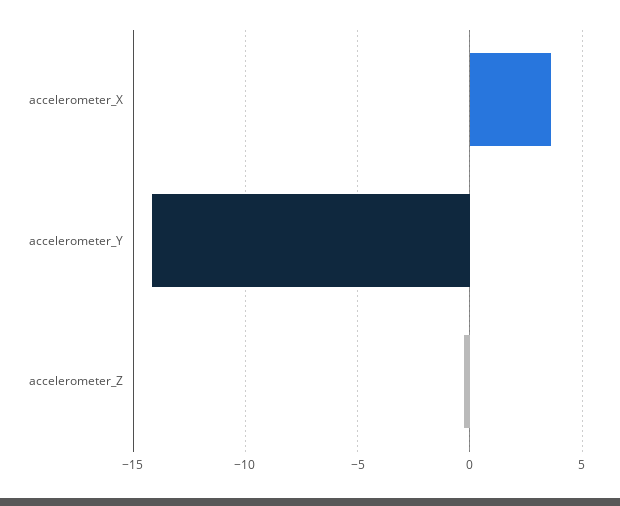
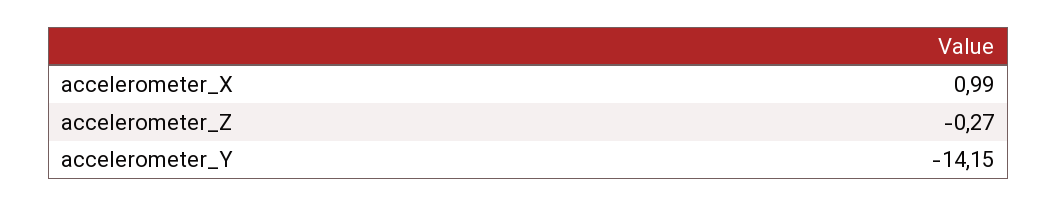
  {
-   "accelerometer_X": 3.5,
+   "accelerometer_X": 0.99,
    "accelerometer_Y": -14.15,
    "accelerometer_Z": -0.27
  }

